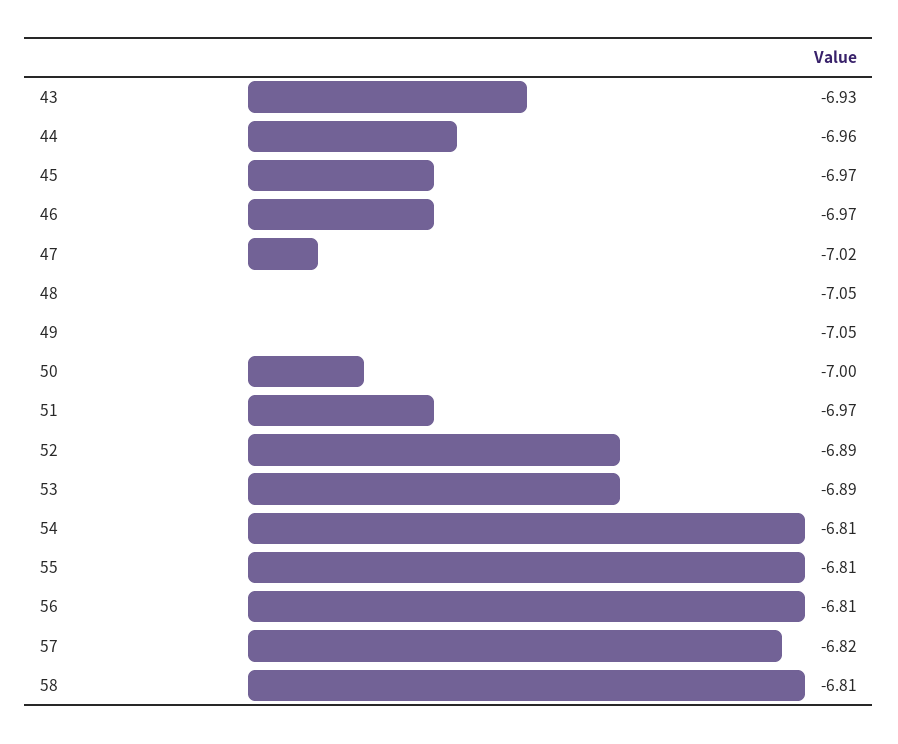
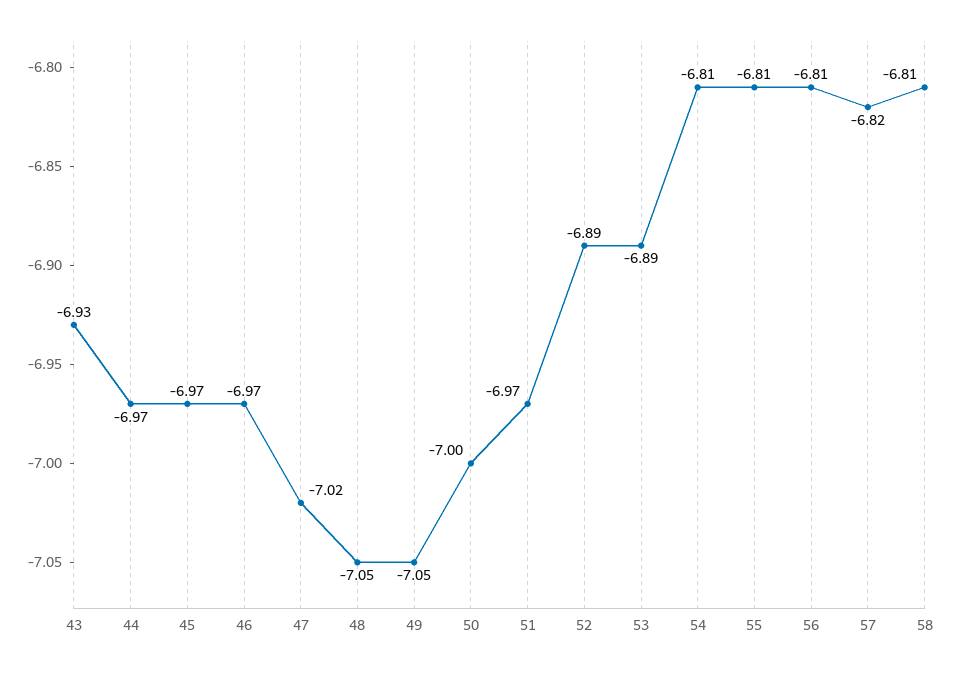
  {
    "43": -6.93,
-   "44": -6.96,
+   "44": -6.97,
    "45": -6.97,
    "46": -6.97,
    "47": -7.02,
    "48": -7.05,
    "49": -7.05,
    "50": -7,
    "51": -6.97,
    "52": -6.89,
    "53": -6.89,
    "54": -6.81,
    "55": -6.81,
    "56": -6.81,
    "57": -6.82,
    "58": -6.81
  }

